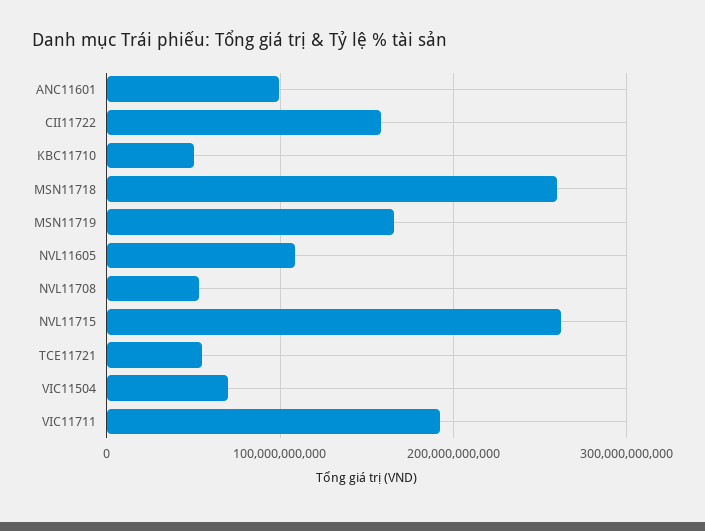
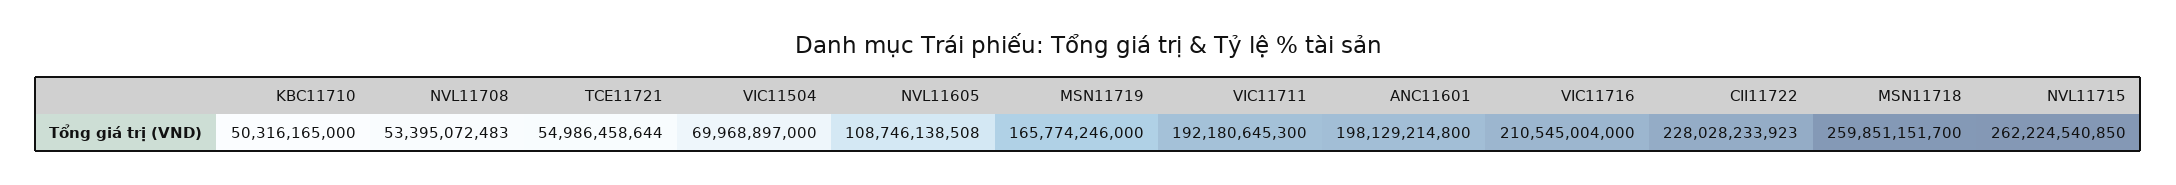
  {
-   "ANC11601": 100000000000,
+   "ANC11601": 198129214800,
-   "CII11722": 160000000000,
+   "CII11722": 228028233923,
    "KBC11710": 50316165000,
    "MSN11718": 259851151700,
    "MSN11719": 165774246000,
    "NVL11605": 108746138508,
    "NVL11708": 53395072483,
    "NVL11715": 262224540850,
    "TCE11721": 54986458644,
    "VIC11504": 69968897000,
-   "VIC11711": 192180645300
+   "VIC11711": 192180645300,
+   "VIC11716": 210545004000
  }

